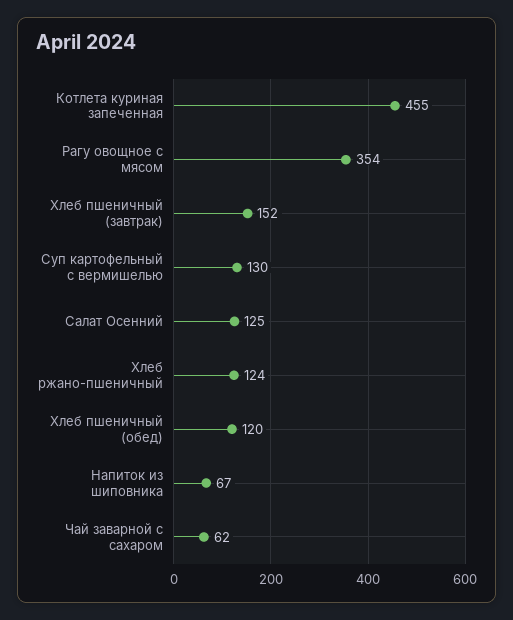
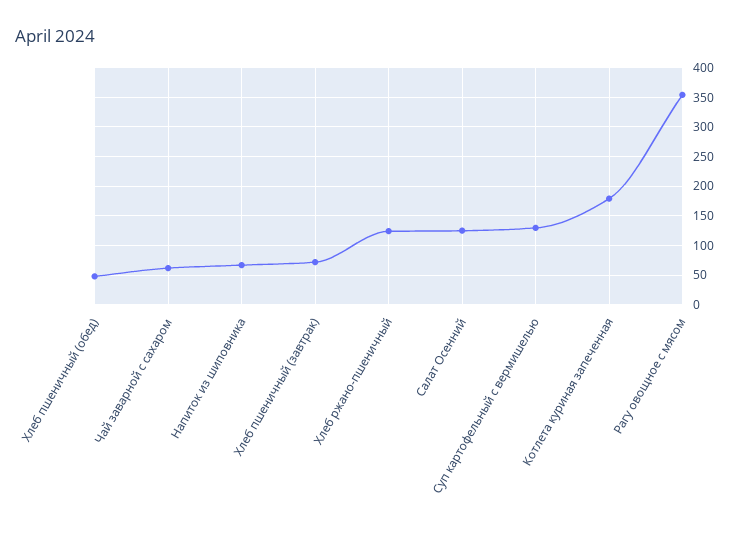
  {
-   "Котлета куриная запеченная": 455,
+   "Котлета куриная запеченная": 175,
    "Рагу овощное с мясом": 354,
-   "Хлеб пшеничный (завтрак)": 152,
+   "Хлеб пшеничный (завтрак)": 75,
    "Суп картофельный с вермишелью": 130,
    "Салат Осенний": 125,
    "Хлеб ржано-пшеничный": 124,
-   "Хлеб пшеничный (обед)": 120,
+   "Хлеб пшеничный (обед)": 50,
    "Напиток из шиповника": 67,
    "Чай заварной с сахаром": 62
  }

